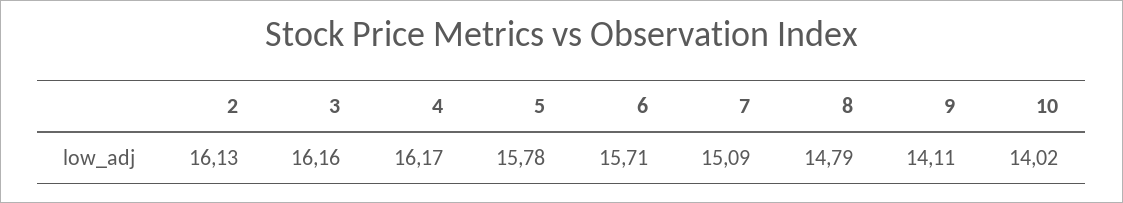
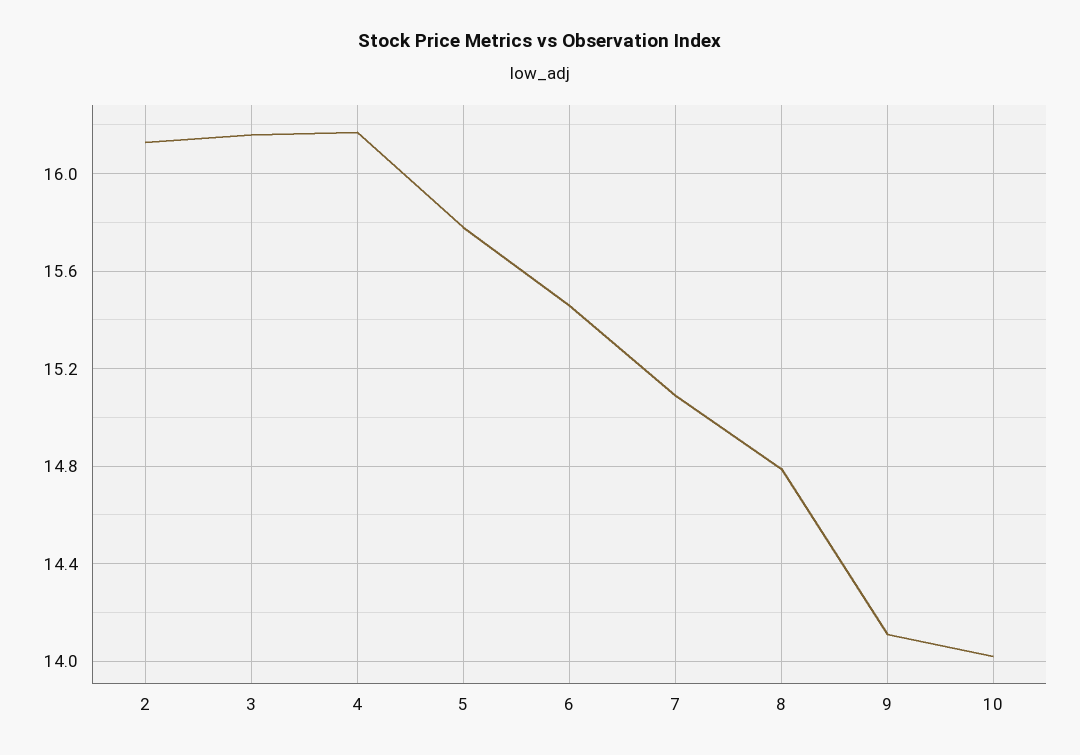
  {
    "2": 16.13,
    "3": 16.16,
    "4": 16.17,
    "5": 15.78,
-   "6": 15.71,
+   "6": 15.45,
    "7": 15.09,
    "8": 14.79,
    "9": 14.11,
    "10": 14.02
  }

